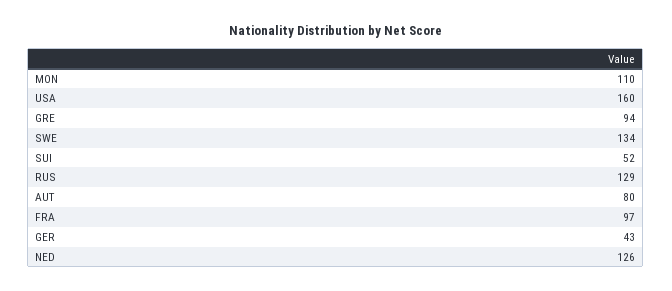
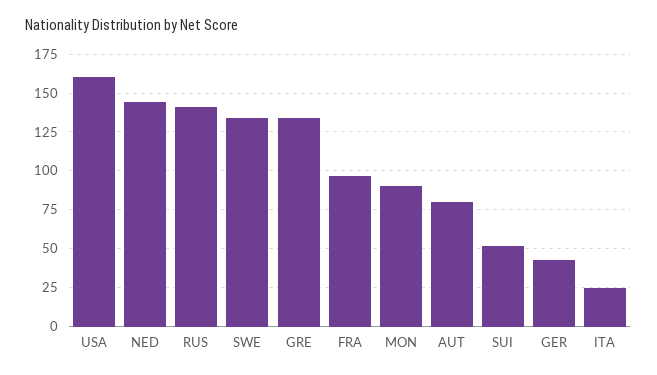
  {
-   "MON": 110,
+   "MON": 90,
    "USA": 160,
-   "GRE": 94,
+   "GRE": 135,
    "SWE": 134,
    "SUI": 52,
-   "RUS": 129,
+   "RUS": 140,
    "AUT": 80,
    "FRA": 97,
    "GER": 43,
-   "NED": 126
+   "NED": 145,
+   "ITA": 25
  }

